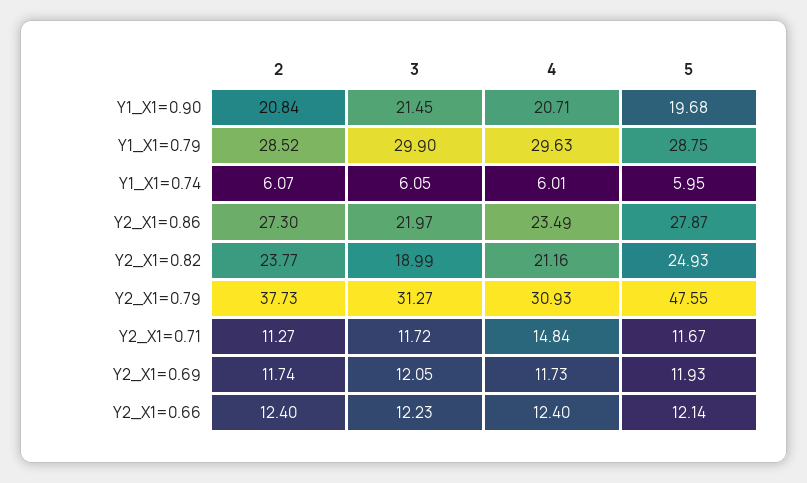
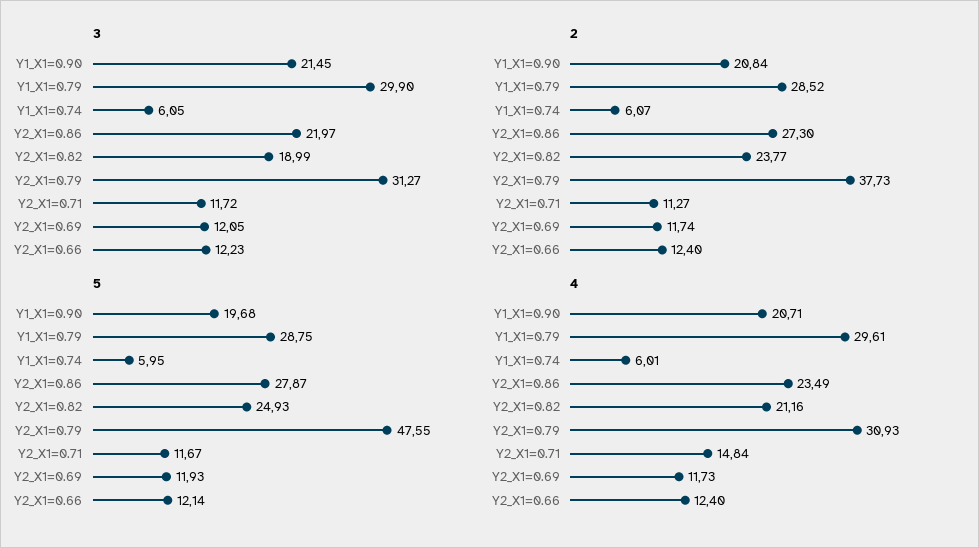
  {
    "2": {
      "Y1_X1=0.90": 20.84,
      "Y1_X1=0.79": 28.52,
      "Y1_X1=0.74": 6.07,
      "Y2_X1=0.86": 27.3,
      "Y2_X1=0.82": 23.77,
      "Y2_X1=0.79": 37.73,
      "Y2_X1=0.71": 11.27,
      "Y2_X1=0.69": 11.74,
      "Y2_X1=0.66": 12.4
    },
    "3": {
      "Y1_X1=0.90": 21.45,
      "Y1_X1=0.79": 29.9,
      "Y1_X1=0.74": 6.05,
      "Y2_X1=0.86": 21.97,
      "Y2_X1=0.82": 18.99,
      "Y2_X1=0.79": 31.27,
      "Y2_X1=0.71": 11.72,
      "Y2_X1=0.69": 12.05,
      "Y2_X1=0.66": 12.23
    },
    "4": {
      "Y1_X1=0.90": 20.71,
-     "Y1_X1=0.79": 29.63,
+     "Y1_X1=0.79": 29.61,
      "Y1_X1=0.74": 6.01,
      "Y2_X1=0.86": 23.49,
      "Y2_X1=0.82": 21.16,
      "Y2_X1=0.79": 30.93,
      "Y2_X1=0.71": 14.84,
      "Y2_X1=0.69": 11.73,
      "Y2_X1=0.66": 12.4
    },
    "5": {
      "Y1_X1=0.90": 19.68,
      "Y1_X1=0.79": 28.75,
      "Y1_X1=0.74": 5.95,
      "Y2_X1=0.86": 27.87,
      "Y2_X1=0.82": 24.93,
      "Y2_X1=0.79": 47.55,
      "Y2_X1=0.71": 11.67,
      "Y2_X1=0.69": 11.93,
      "Y2_X1=0.66": 12.14
    }
  }

